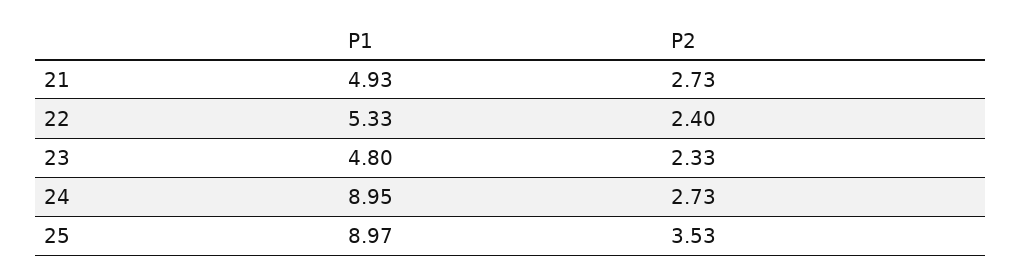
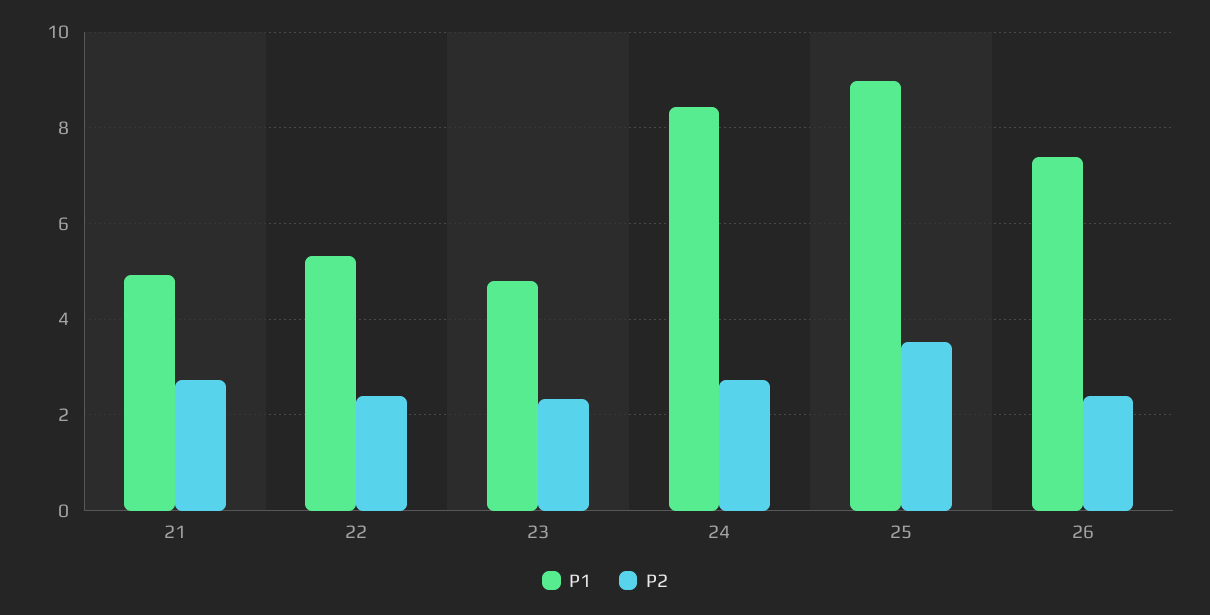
  {
    "P1": {
      "21": 4.93,
      "22": 5.33,
      "23": 4.8,
-     "24": 8.95,
+     "24": 8.4,
-     "25": 8.97
+     "25": 8.97,
+     "26": 7.4
    },
    "P2": {
      "21": 2.73,
      "22": 2.4,
      "23": 2.33,
      "24": 2.73,
-     "25": 3.53
+     "25": 3.53,
+     "26": 2.4
    }
  }

